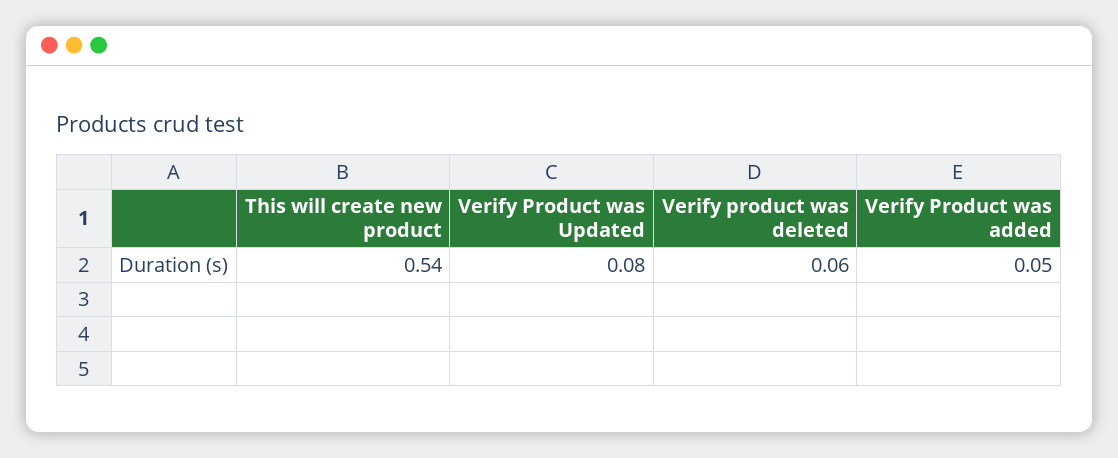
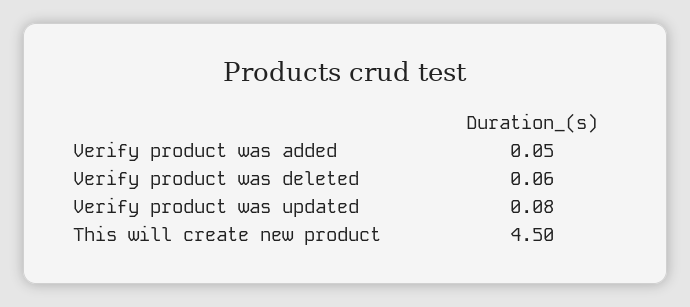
  {
-   "This will create new product": 0.54,
+   "This will create new product": 4.5,
    "Verify Product was Updated": 0.08,
    "Verify product was deleted": 0.06,
    "Verify Product was added": 0.05
  }

